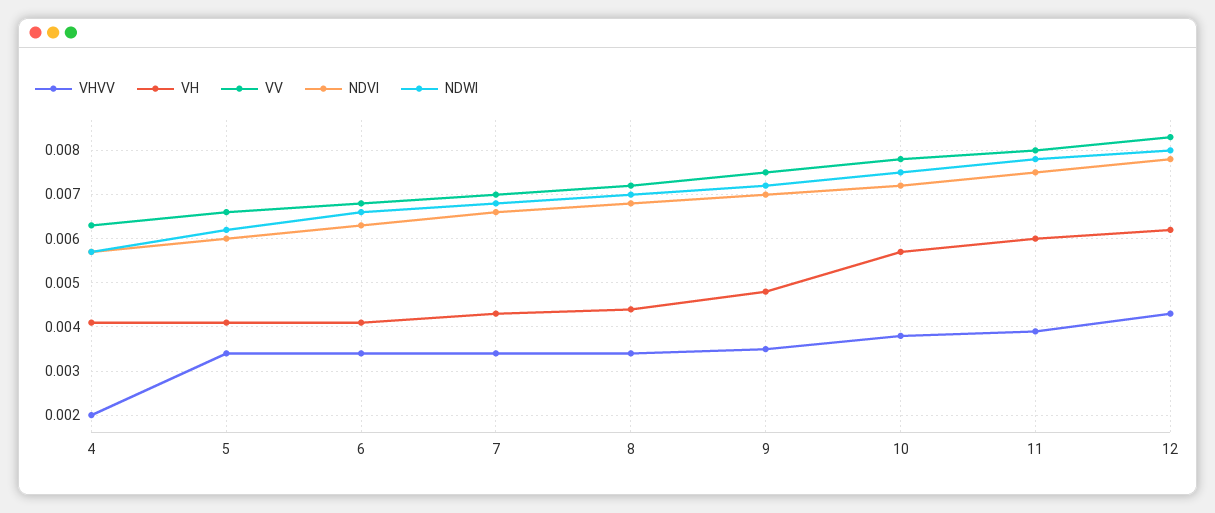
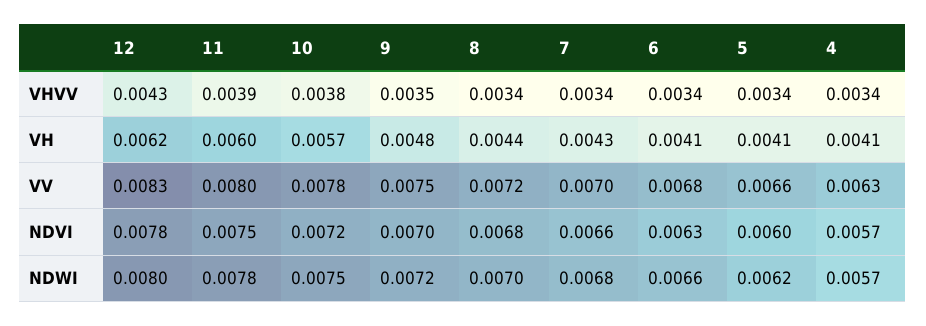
  {
    "VHVV": {
-     "4": 0.002,
+     "4": 0.0034,
      "5": 0.0034,
      "6": 0.0034,
      "7": 0.0034,
      "8": 0.0034,
      "9": 0.0035,
      "10": 0.0038,
      "11": 0.0039,
      "12": 0.0043
    },
    "VH": {
      "4": 0.0041,
      "5": 0.0041,
      "6": 0.0041,
      "7": 0.0043,
      "8": 0.0044,
      "9": 0.0048,
      "10": 0.0057,
      "11": 0.006,
      "12": 0.0062
    },
    "VV": {
      "4": 0.0063,
      "5": 0.0066,
      "6": 0.0068,
      "7": 0.007,
      "8": 0.0072,
      "9": 0.0075,
      "10": 0.0078,
      "11": 0.008,
      "12": 0.0083
    },
    "NDVI": {
      "4": 0.0057,
      "5": 0.006,
      "6": 0.0063,
      "7": 0.0066,
      "8": 0.0068,
      "9": 0.007,
      "10": 0.0072,
      "11": 0.0075,
      "12": 0.0078
    },
    "NDWI": {
      "4": 0.0057,
      "5": 0.0062,
      "6": 0.0066,
      "7": 0.0068,
      "8": 0.007,
      "9": 0.0072,
      "10": 0.0075,
      "11": 0.0078,
      "12": 0.008
    }
  }

